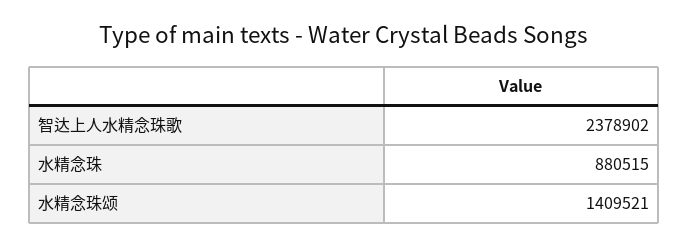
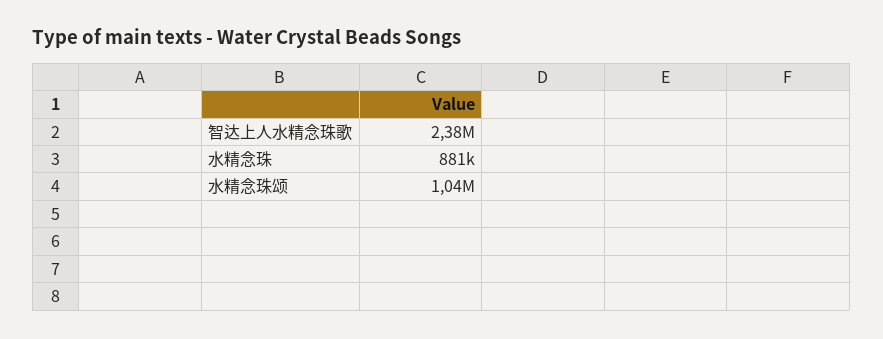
  {
    "智达上人水精念珠歌": 2378902,
    "水精念珠": 880515,
-   "水精念珠颂": 1409521
+   "水精念珠颂": 1040000
  }

